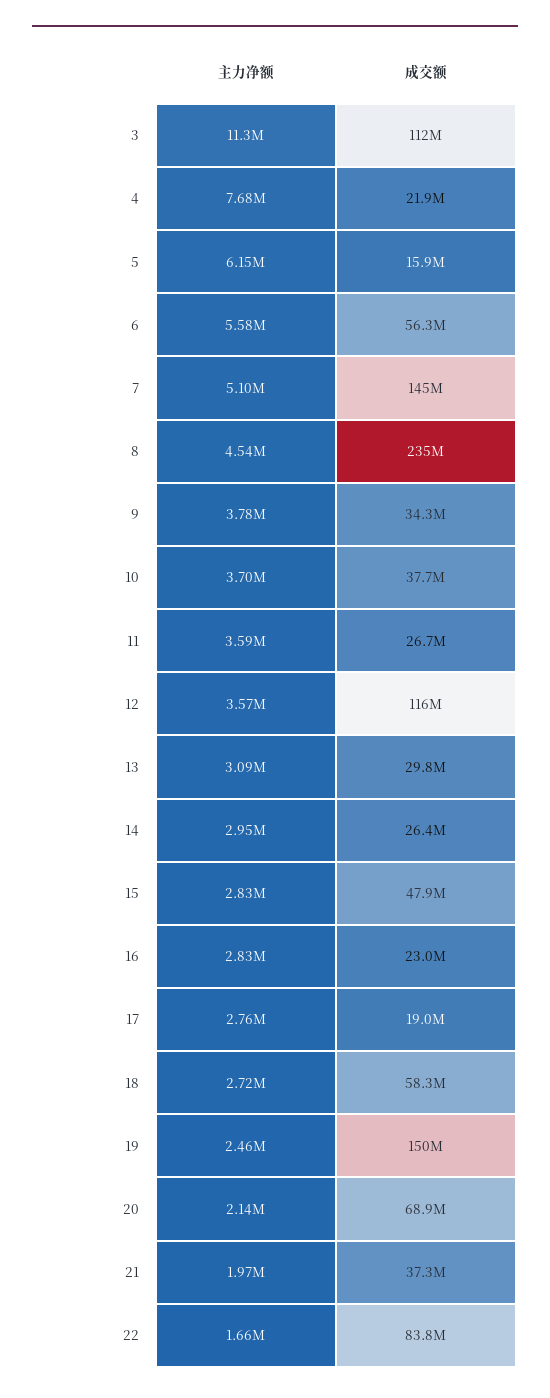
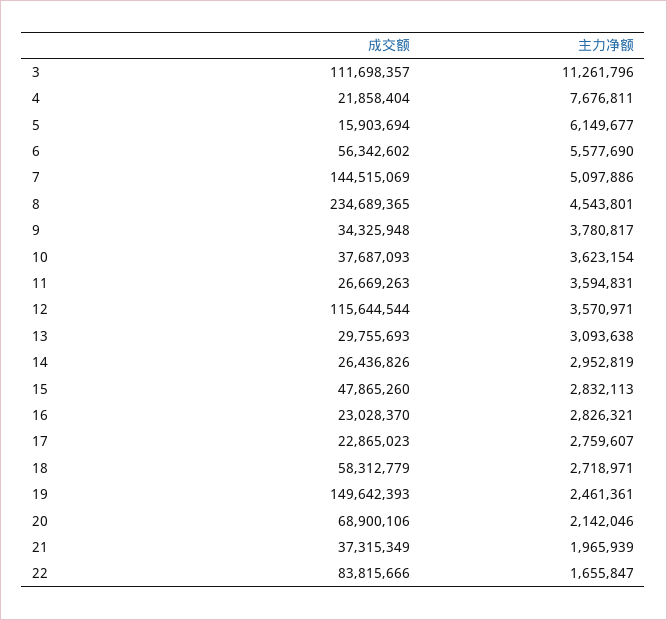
  {
    "主力净额": {
      "3": 11261796,
      "4": 7676811,
      "5": 6149677,
      "6": 5577690,
      "7": 5097886,
      "8": 4543801,
      "9": 3780817,
-     "10": 3700000,
+     "10": 3623154,
      "11": 3594831,
      "12": 3570971,
      "13": 3093638,
      "14": 2952819,
      "15": 2832113,
      "16": 2826321,
      "17": 2759607,
      "18": 2718971,
      "19": 2461361,
      "20": 2142046,
      "21": 1965939,
      "22": 1655847
    },
    "成交额": {
      "3": 111698357,
      "4": 21858404,
      "5": 15903694,
      "6": 56342602,
      "7": 144515069,
      "8": 234689365,
      "9": 34325948,
      "10": 37687093,
      "11": 26669263,
      "12": 115644544,
      "13": 29755693,
      "14": 26436826,
      "15": 47865260,
      "16": 23028370,
-     "17": 19000000,
+     "17": 22865023,
      "18": 58312779,
      "19": 149642393,
      "20": 68900106,
      "21": 37315349,
      "22": 83815666
    }
  }

